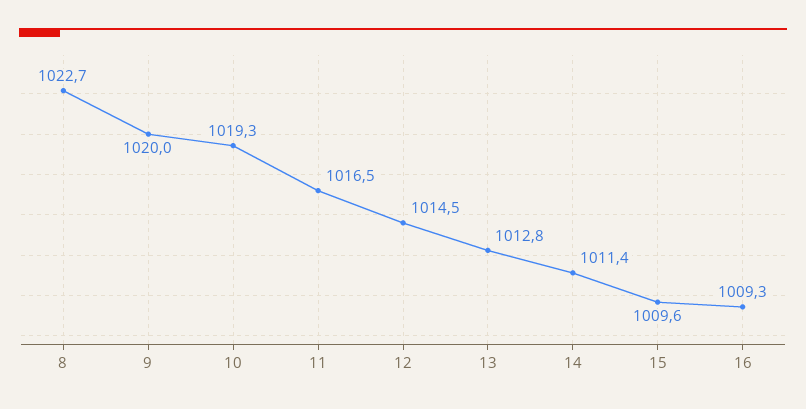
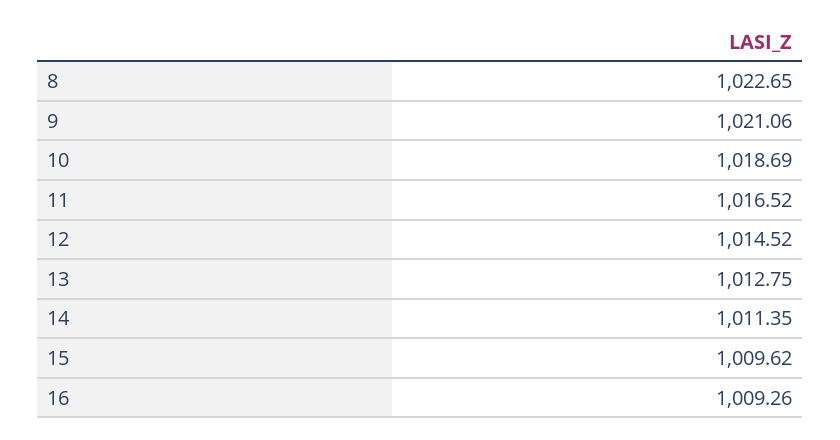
  {
    "8": 1022.65,
-   "9": 1020,
+   "9": 1021.06,
-   "10": 1019.3,
+   "10": 1018.69,
    "11": 1016.52,
    "12": 1014.52,
    "13": 1012.75,
    "14": 1011.35,
    "15": 1009.62,
    "16": 1009.26
  }

